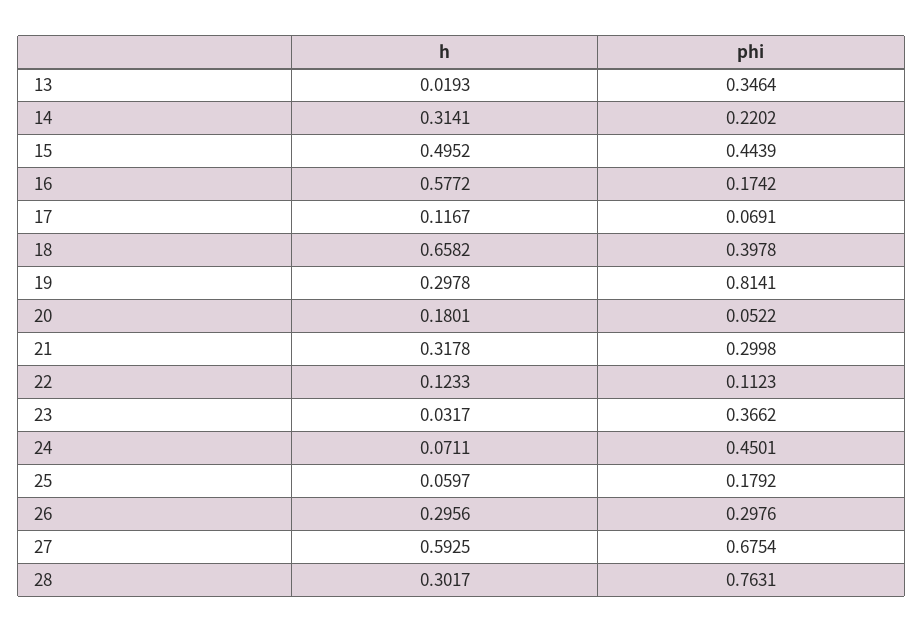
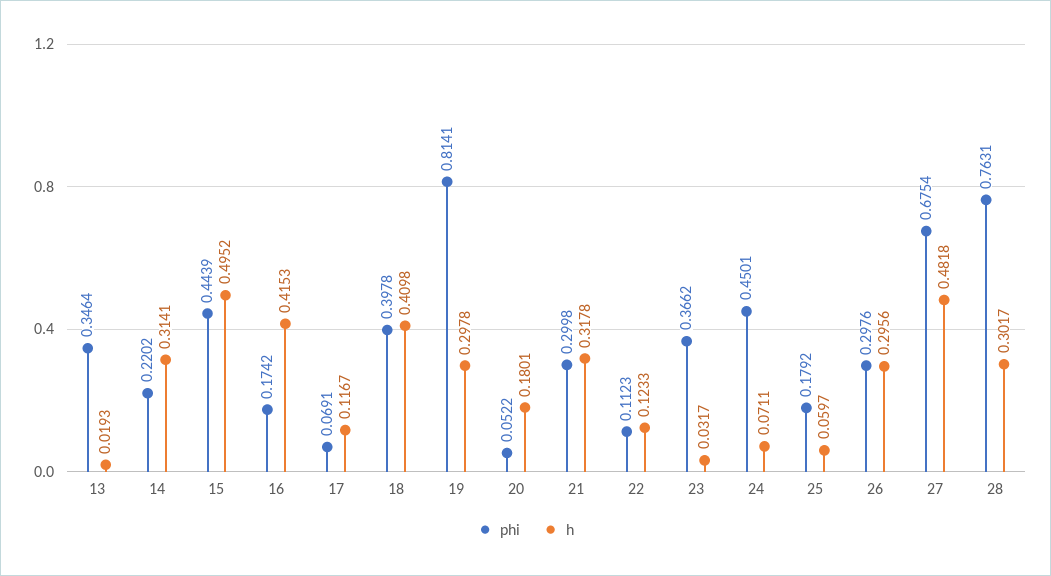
  {
    "h": {
      "13": 0.0193,
      "14": 0.3141,
      "15": 0.4952,
-     "16": 0.5772,
+     "16": 0.4153,
      "17": 0.1167,
-     "18": 0.6582,
+     "18": 0.4098,
      "19": 0.2978,
      "20": 0.1801,
      "21": 0.3178,
      "22": 0.1233,
      "23": 0.0317,
      "24": 0.0711,
      "25": 0.0597,
      "26": 0.2956,
-     "27": 0.5925,
+     "27": 0.4818,
      "28": 0.3017
    },
    "phi": {
      "13": 0.3464,
      "14": 0.2202,
      "15": 0.4439,
      "16": 0.1742,
      "17": 0.0691,
      "18": 0.3978,
      "19": 0.8141,
      "20": 0.0522,
      "21": 0.2998,
      "22": 0.1123,
      "23": 0.3662,
      "24": 0.4501,
      "25": 0.1792,
      "26": 0.2976,
      "27": 0.6754,
      "28": 0.7631
    }
  }

